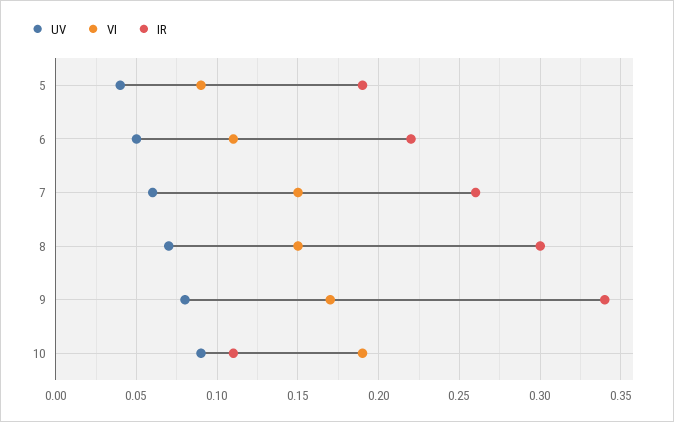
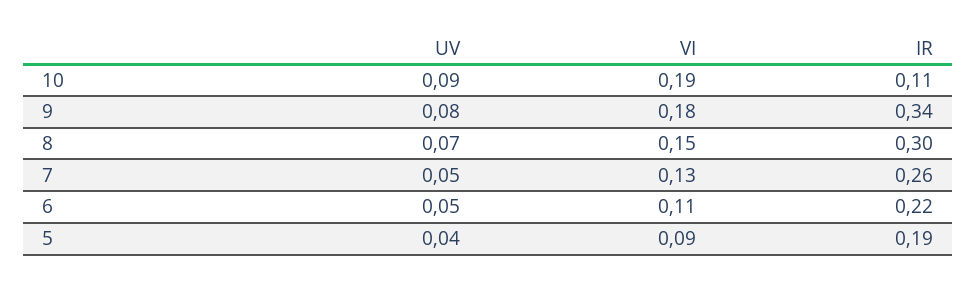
  {
    "UV": {
      "5": 0.04,
      "6": 0.05,
-     "7": 0.06,
+     "7": 0.05,
      "8": 0.07,
      "9": 0.08,
      "10": 0.09
    },
    "VI": {
      "5": 0.09,
      "6": 0.11,
-     "7": 0.15,
+     "7": 0.13,
      "8": 0.15,
-     "9": 0.17,
+     "9": 0.18,
      "10": 0.19
    },
    "IR": {
      "5": 0.19,
      "6": 0.22,
      "7": 0.26,
      "8": 0.3,
      "9": 0.34,
      "10": 0.11
    }
  }

